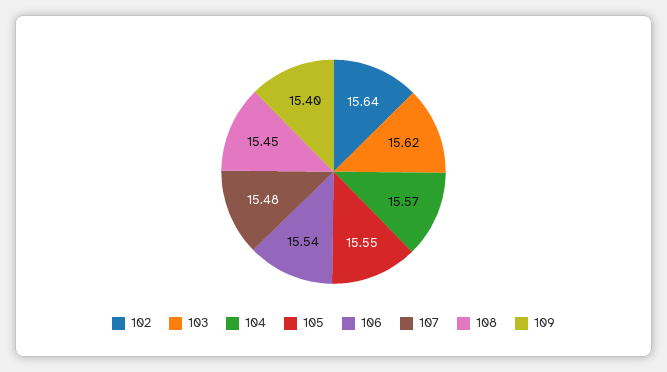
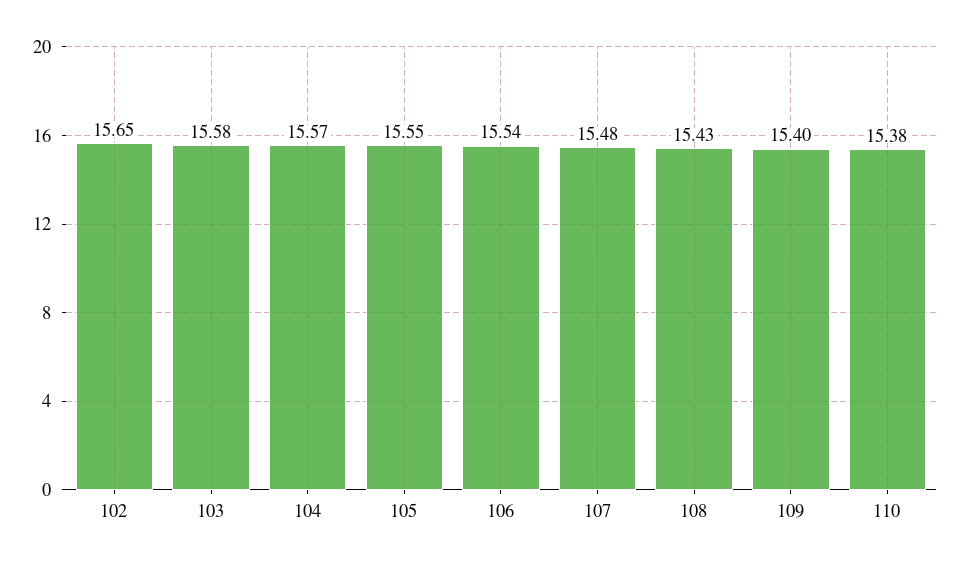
  {
-   "102": 15.64,
+   "102": 15.65,
-   "103": 15.62,
+   "103": 15.58,
    "104": 15.57,
    "105": 15.55,
    "106": 15.54,
    "107": 15.48,
-   "108": 15.45,
+   "108": 15.43,
-   "109": 15.4
+   "109": 15.4,
+   "110": 15.38
  }

